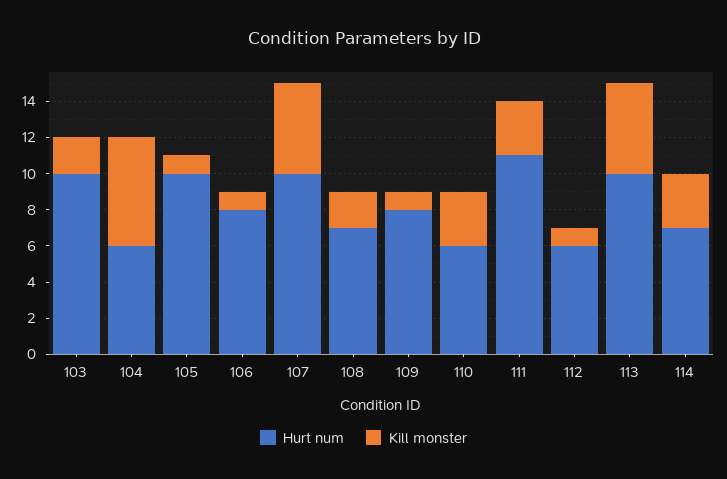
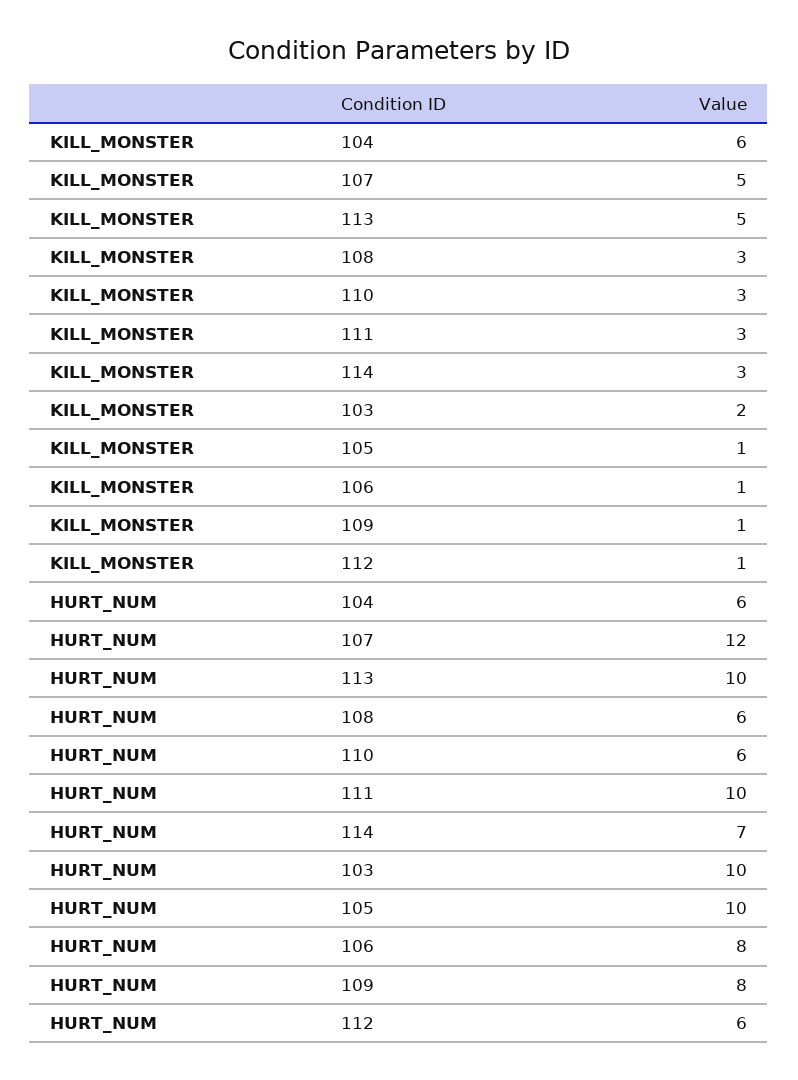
  {
    "Hurt num": {
      "103": 10,
      "104": 6,
      "105": 10,
      "106": 8,
-     "107": 10,
+     "107": 12,
-     "108": 7,
+     "108": 6,
      "109": 8,
      "110": 6,
-     "111": 11,
+     "111": 10,
      "112": 6,
      "113": 10,
      "114": 7
    },
    "Kill monster": {
      "103": 2,
      "104": 6,
      "105": 1,
      "106": 1,
      "107": 5,
-     "108": 2,
+     "108": 3,
      "109": 1,
      "110": 3,
      "111": 3,
      "112": 1,
      "113": 5,
      "114": 3
    }
  }

